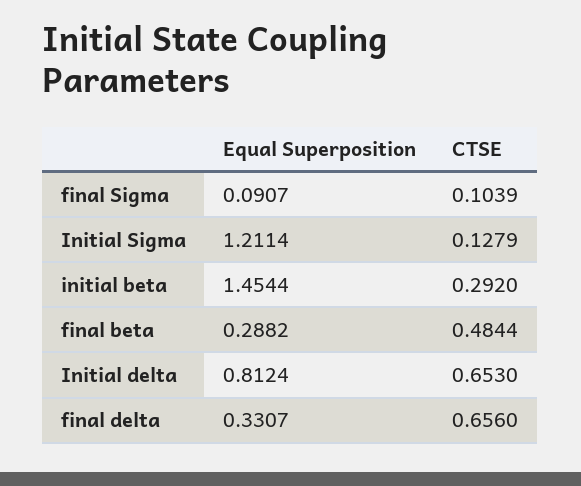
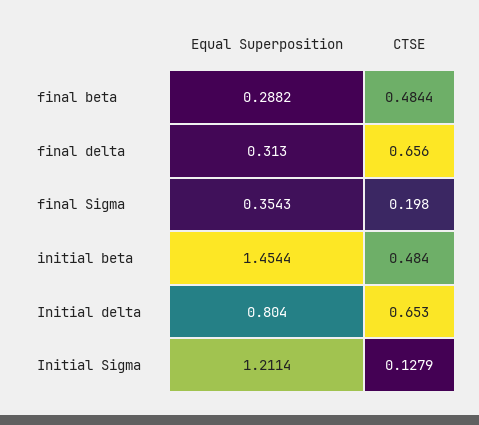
  {
    "Equal Superposition": {
-     "final Sigma": 0.0907,
+     "final Sigma": 0.3543,
      "Initial Sigma": 1.2114,
      "initial beta": 1.4544,
      "final beta": 0.2882,
-     "Initial delta": 0.8124,
+     "Initial delta": 0.804,
-     "final delta": 0.3307
+     "final delta": 0.313
    },
    "CTSE": {
-     "final Sigma": 0.1039,
+     "final Sigma": 0.198,
      "Initial Sigma": 0.1279,
-     "initial beta": 0.292,
+     "initial beta": 0.484,
      "final beta": 0.4844,
      "Initial delta": 0.653,
      "final delta": 0.656
    }
  }

